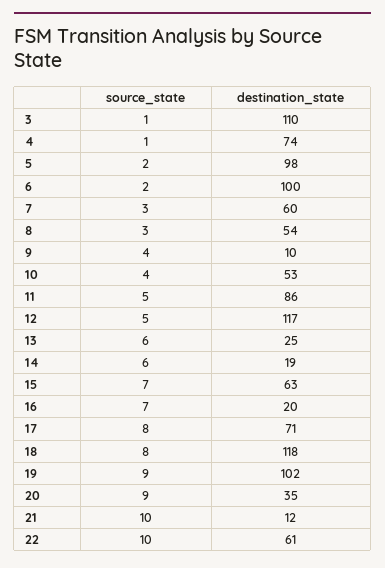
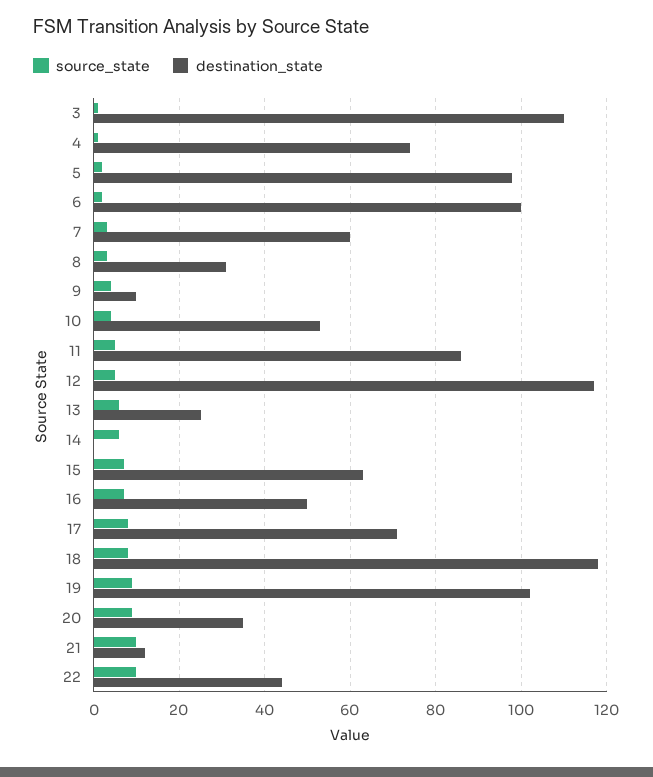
  {
    "source_state": {
      "3": 1,
      "4": 1,
      "5": 2,
      "6": 2,
      "7": 3,
      "8": 3,
      "9": 4,
      "10": 4,
      "11": 5,
      "12": 5,
      "13": 6,
      "14": 6,
      "15": 7,
      "16": 7,
      "17": 8,
      "18": 8,
      "19": 9,
      "20": 9,
      "21": 10,
      "22": 10
    },
    "destination_state": {
      "3": 110,
      "4": 74,
      "5": 98,
      "6": 100,
      "7": 60,
-     "8": 54,
+     "8": 30,
      "9": 10,
      "10": 53,
      "11": 86,
      "12": 117,
      "13": 25,
-     "14": 19,
+     "14": 0,
      "15": 63,
-     "16": 20,
+     "16": 50,
      "17": 71,
      "18": 118,
      "19": 102,
      "20": 35,
      "21": 12,
-     "22": 61
+     "22": 45
    }
  }

